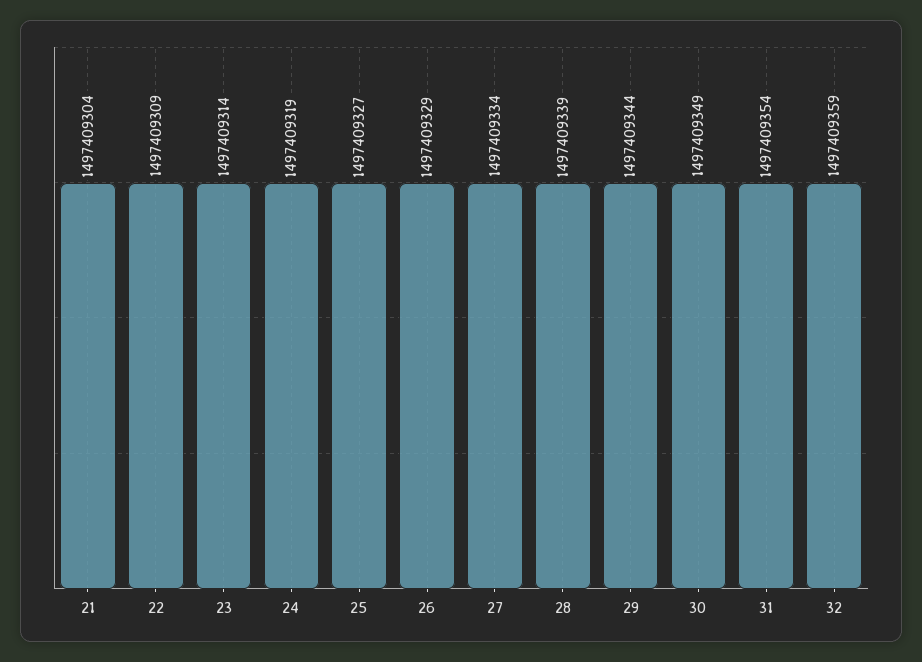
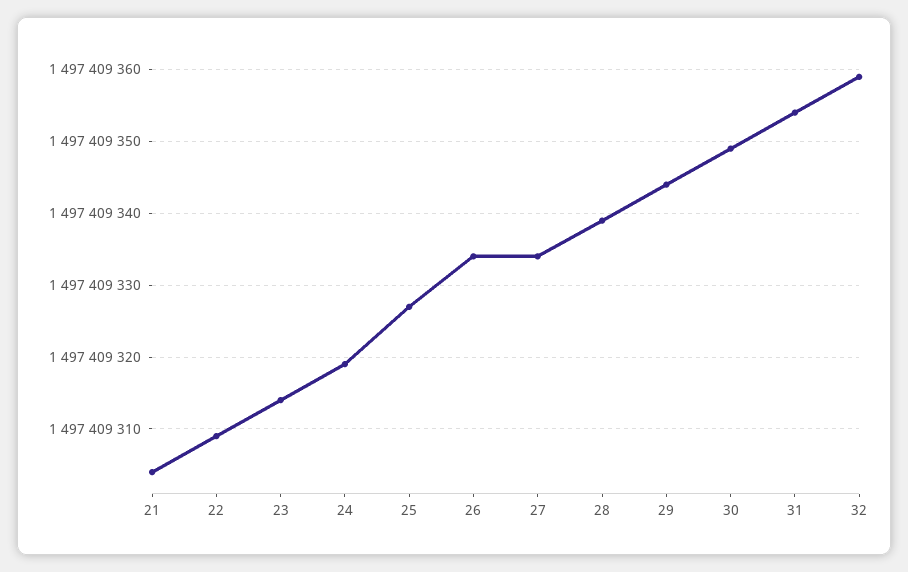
  {
    "21": 1497409304,
    "22": 1497409309,
    "23": 1497409314,
    "24": 1497409319,
    "25": 1497409327,
-   "26": 1497409329,
+   "26": 1497409334,
    "27": 1497409334,
    "28": 1497409339,
    "29": 1497409344,
    "30": 1497409349,
    "31": 1497409354,
    "32": 1497409359
  }

